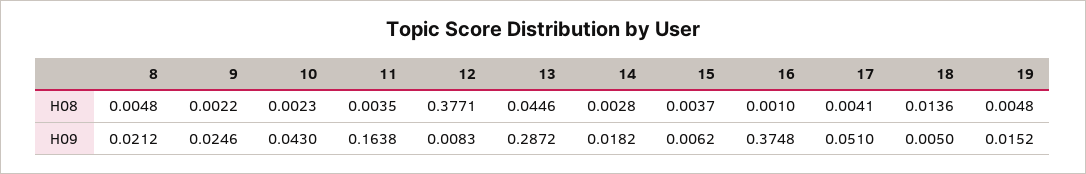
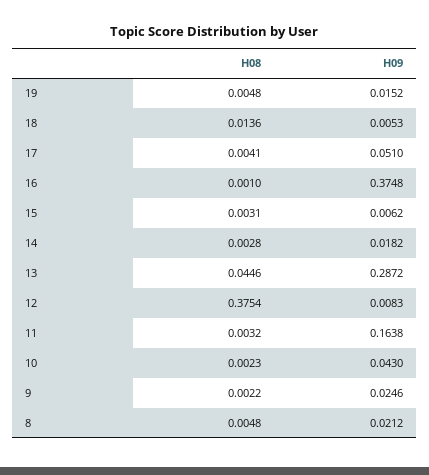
  {
    "8": {
      "H08": 0.0048,
      "H09": 0.0212
    },
    "9": {
      "H08": 0.0022,
      "H09": 0.0246
    },
    "10": {
      "H08": 0.0023,
      "H09": 0.043
    },
    "11": {
-     "H08": 0.0035,
+     "H08": 0.0032,
      "H09": 0.1638
    },
    "12": {
-     "H08": 0.3771,
+     "H08": 0.3754,
      "H09": 0.0083
    },
    "13": {
      "H08": 0.0446,
      "H09": 0.2872
    },
    "14": {
      "H08": 0.0028,
      "H09": 0.0182
    },
    "15": {
-     "H08": 0.0037,
+     "H08": 0.0031,
      "H09": 0.0062
    },
    "16": {
      "H08": 0.001,
      "H09": 0.3748
    },
    "17": {
      "H08": 0.0041,
      "H09": 0.051
    },
    "18": {
      "H08": 0.0136,
-     "H09": 0.005
+     "H09": 0.0053
    },
    "19": {
      "H08": 0.0048,
      "H09": 0.0152
    }
  }

